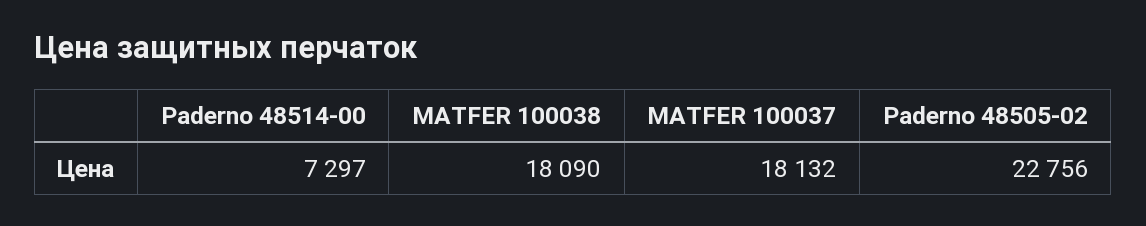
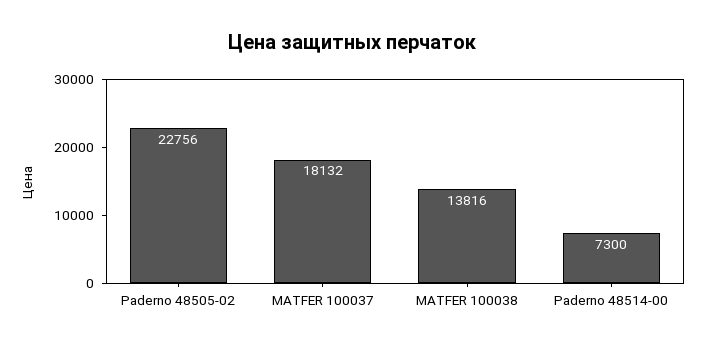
  {
-   "Paderno 48514-00": 7297,
+   "Paderno 48514-00": 7300,
-   "MATFER 100038": 18090,
+   "MATFER 100038": 13816,
    "MATFER 100037": 18132,
    "Paderno 48505-02": 22756
  }

